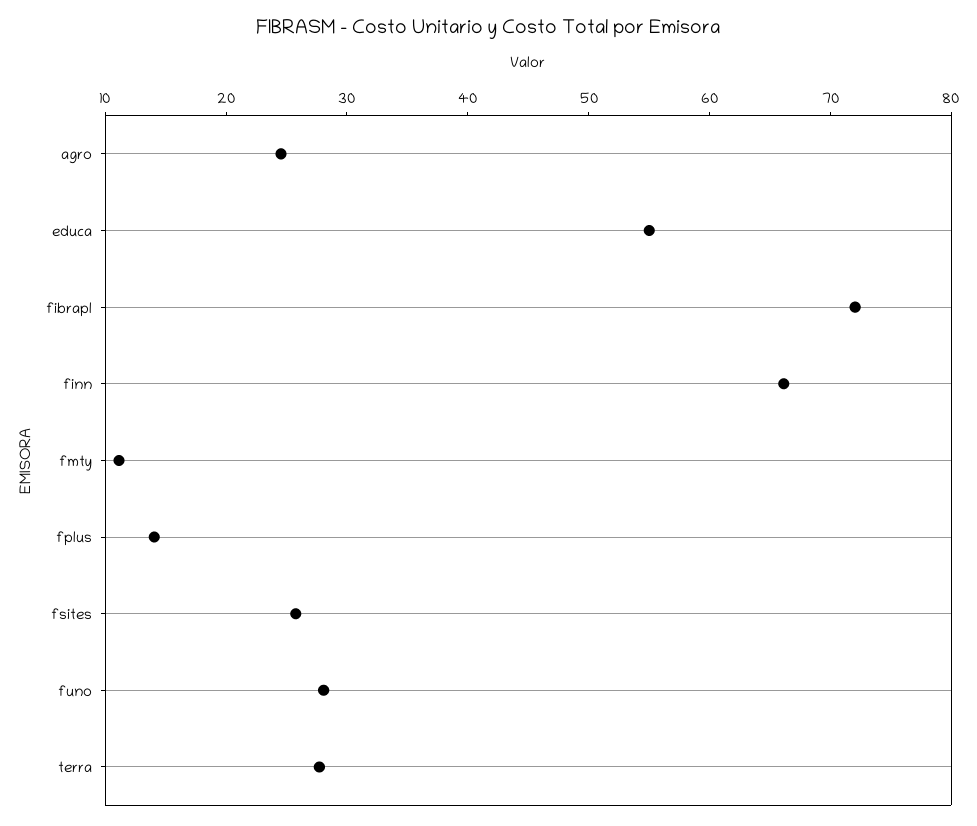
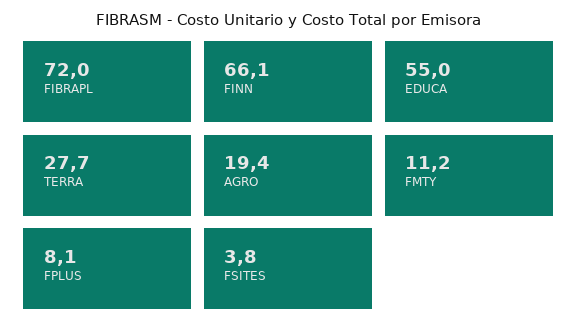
  {
-   "agro": 24,
+   "agro": 19.4,
    "educa": 55,
    "fibrapl": 72,
    "finn": 66.1,
    "fmty": 11.2,
-   "fplus": 14,
+   "fplus": 8.1,
-   "fsites": 26,
+   "fsites": 3.8,
-   "funo": 28,
    "terra": 27.7
  }

